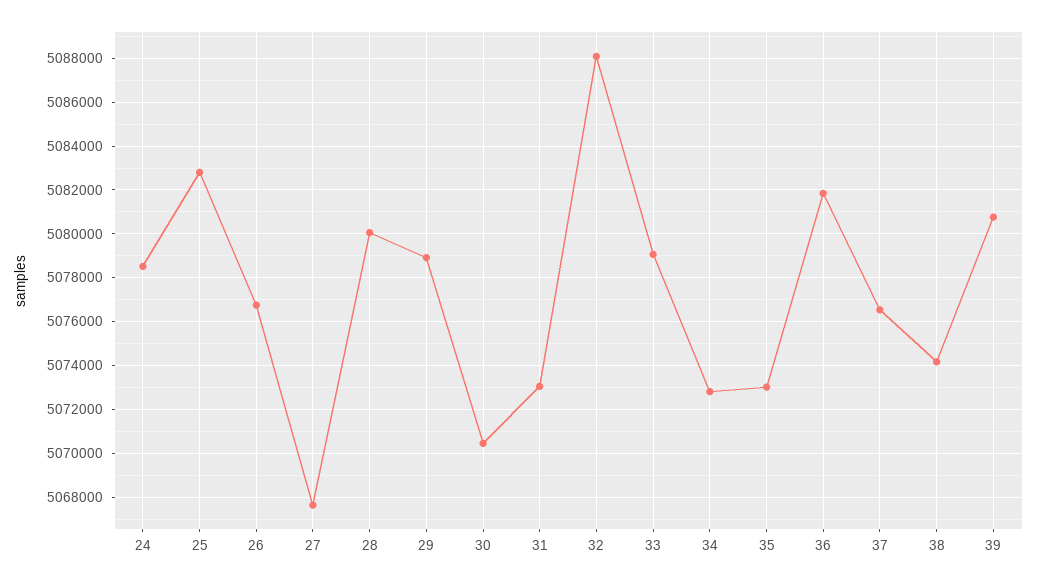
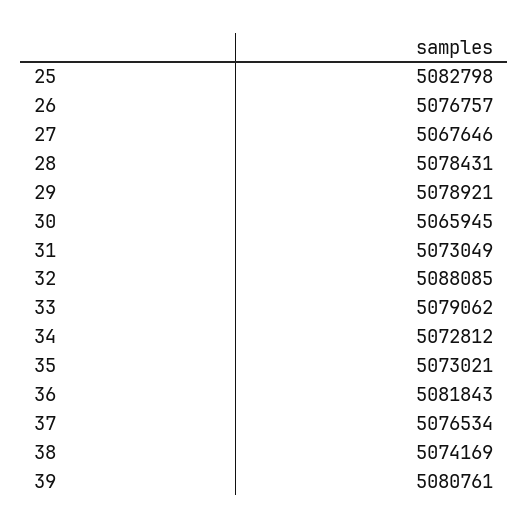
  {
-   "24": 5078500,
    "25": 5082798,
    "26": 5076757,
    "27": 5067646,
-   "28": 5080000,
+   "28": 5078431,
    "29": 5078921,
-   "30": 5070500,
+   "30": 5065945,
    "31": 5073049,
    "32": 5088085,
    "33": 5079062,
    "34": 5072812,
    "35": 5073021,
    "36": 5081843,
    "37": 5076534,
    "38": 5074169,
    "39": 5080761
  }

